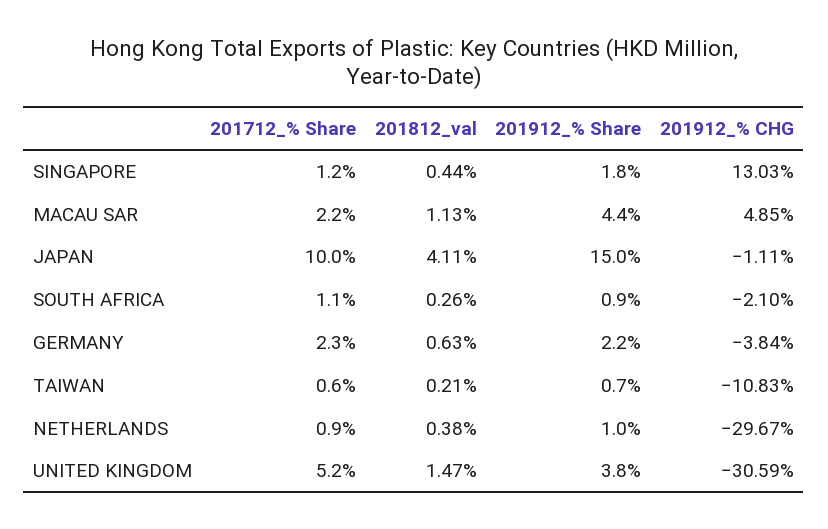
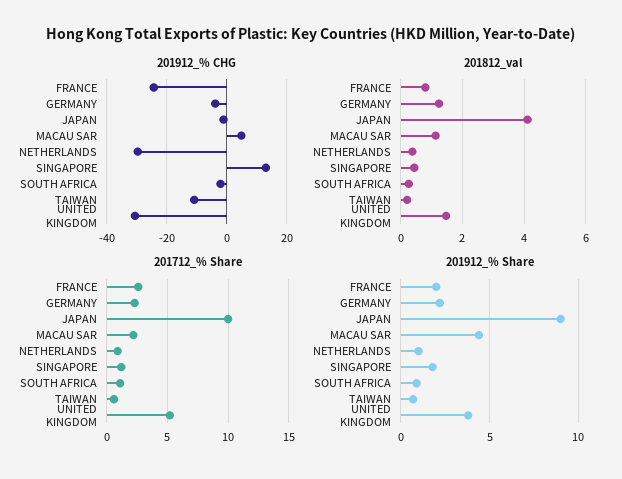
  {
    "201712_% Share": {
      "SINGAPORE": 1.2,
      "MACAU SAR": 2.2,
      "JAPAN": 10,
      "SOUTH AFRICA": 1.1,
      "GERMANY": 2.3,
      "TAIWAN": 0.6,
      "NETHERLANDS": 0.9,
-     "UNITED KINGDOM": 5.2
+     "UNITED KINGDOM": 5.2,
+     "FRANCE": 2.5
    },
    "201812_val": {
      "SINGAPORE": 0.44,
      "MACAU SAR": 1.13,
      "JAPAN": 4.11,
      "SOUTH AFRICA": 0.26,
-     "GERMANY": 0.63,
+     "GERMANY": 1.2,
      "TAIWAN": 0.21,
      "NETHERLANDS": 0.38,
-     "UNITED KINGDOM": 1.47
+     "UNITED KINGDOM": 1.47,
+     "FRANCE": 0.8
    },
    "201912_% Share": {
      "SINGAPORE": 1.8,
      "MACAU SAR": 4.4,
-     "JAPAN": 15,
+     "JAPAN": 9,
      "SOUTH AFRICA": 0.9,
      "GERMANY": 2.2,
      "TAIWAN": 0.7,
      "NETHERLANDS": 1,
-     "UNITED KINGDOM": 3.8
+     "UNITED KINGDOM": 3.8,
+     "FRANCE": 2
    },
    "201912_% CHG": {
      "SINGAPORE": 13.03,
      "MACAU SAR": 4.85,
      "JAPAN": -1.11,
      "SOUTH AFRICA": -2.1,
      "GERMANY": -3.84,
      "TAIWAN": -10.83,
      "NETHERLANDS": -29.67,
-     "UNITED KINGDOM": -30.59
+     "UNITED KINGDOM": -30.59,
+     "FRANCE": -24
    }
  }

